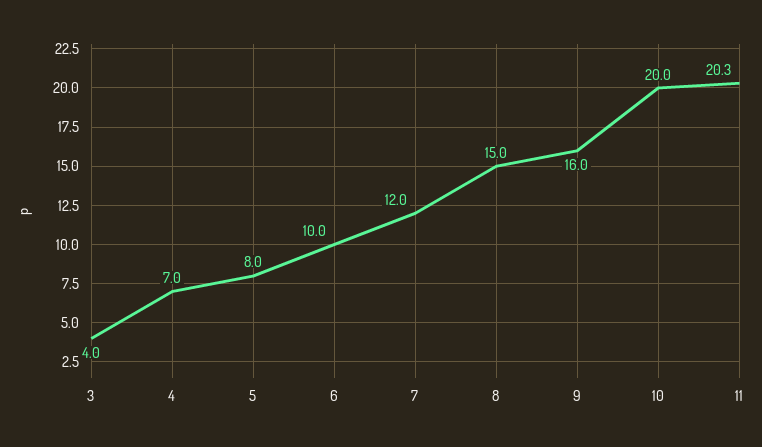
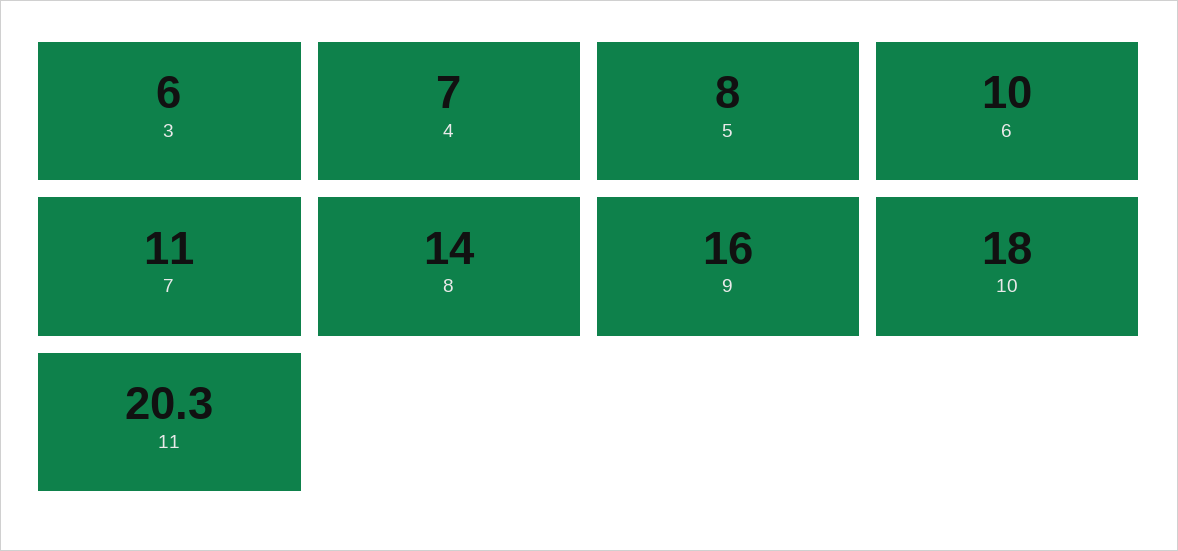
  {
-   "3": 4,
+   "3": 6,
    "4": 7,
    "5": 8,
    "6": 10,
-   "7": 12,
+   "7": 11,
-   "8": 15,
+   "8": 14,
    "9": 16,
-   "10": 20,
+   "10": 18,
    "11": 20.3
  }

